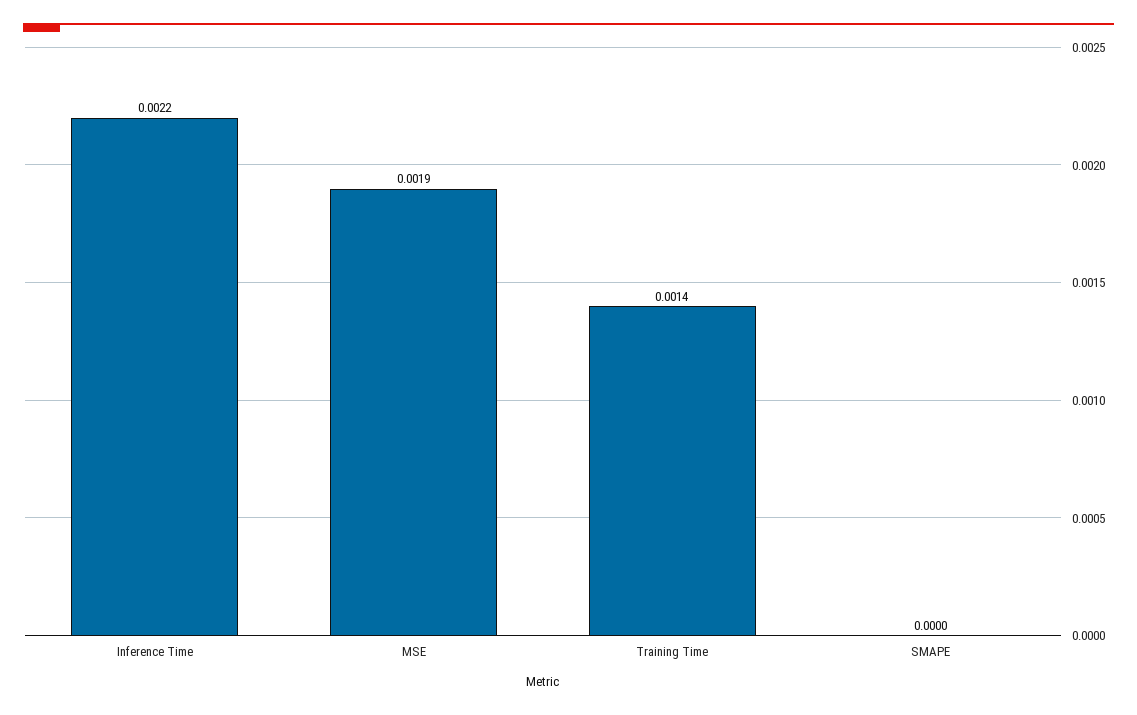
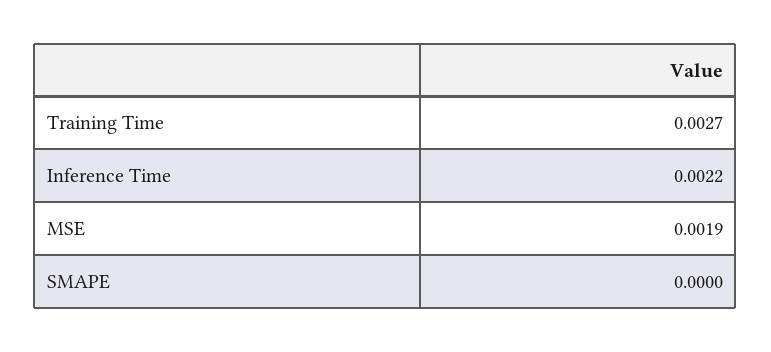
  {
    "Inference Time": 0.0022,
    "MSE": 0.0019,
-   "Training Time": 0.0014,
+   "Training Time": 0.0027,
    "SMAPE": 0
  }

